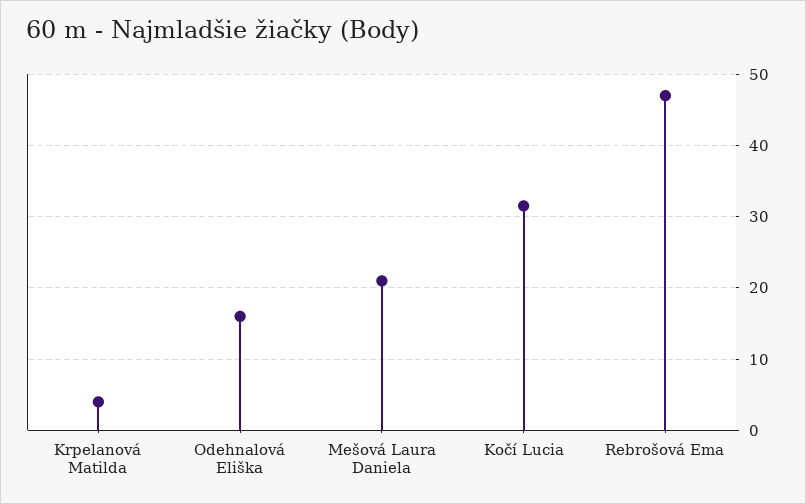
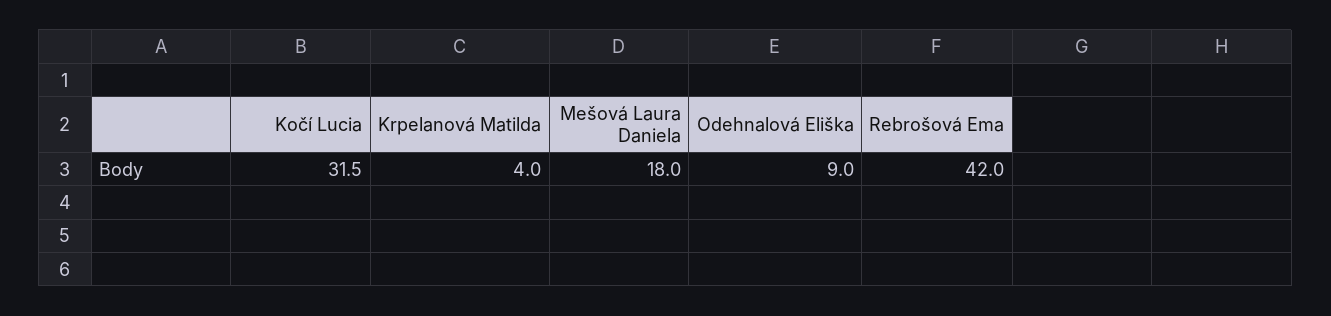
  {
    "Krpelanová Matilda": 4,
-   "Odehnalová Eliška": 16,
+   "Odehnalová Eliška": 9,
-   "Mešová Laura Daniela": 21,
+   "Mešová Laura Daniela": 18,
    "Kočí Lucia": 31.5,
-   "Rebrošová Ema": 47
+   "Rebrošová Ema": 42
  }

